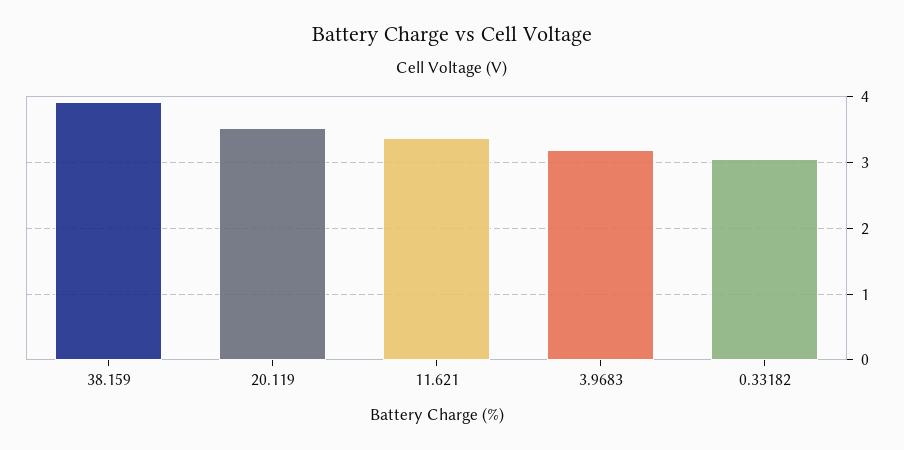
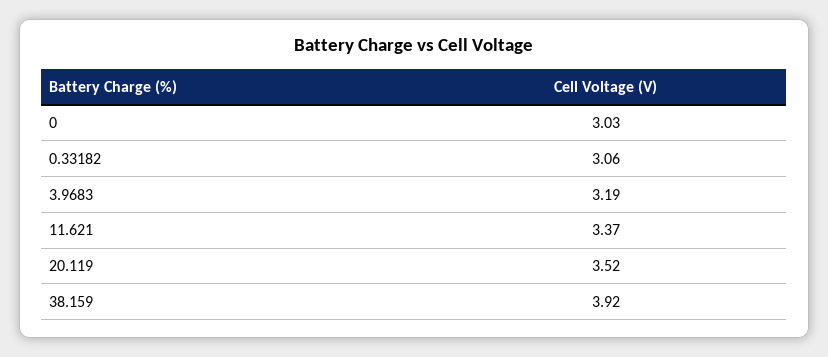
  {
    "38.159": 3.92,
    "20.119": 3.52,
    "11.621": 3.37,
    "3.9683": 3.19,
-   "0.33182": 3.06
+   "0.33182": 3.06,
+   "0": 3.03
  }

